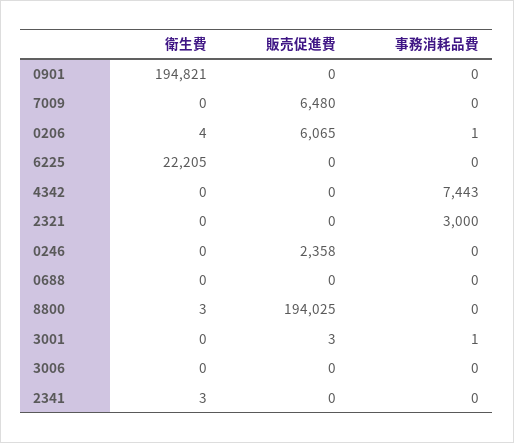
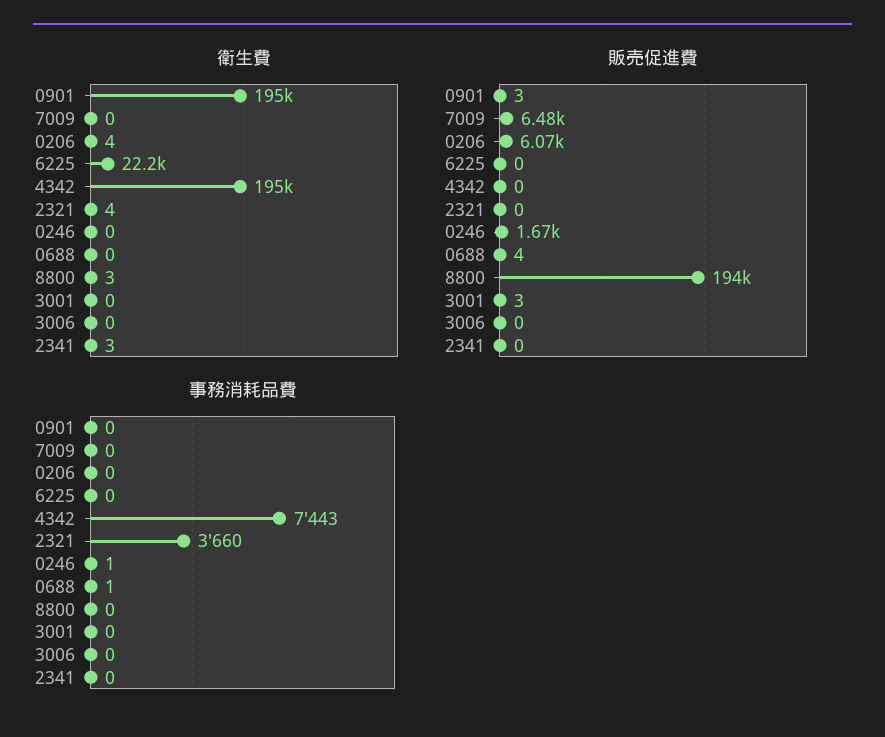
  {
    "衛生費": {
      "0901": 194821,
      "7009": 0,
      "0206": 4,
      "6225": 22205,
-     "4342": 0,
+     "4342": 195000,
-     "2321": 0,
+     "2321": 4,
      "0246": 0,
      "0688": 0,
      "8800": 3,
      "3001": 0,
      "3006": 0,
      "2341": 3
    },
    "販売促進費": {
-     "0901": 0,
+     "0901": 3,
      "7009": 6480,
      "0206": 6065,
      "6225": 0,
      "4342": 0,
      "2321": 0,
-     "0246": 2358,
+     "0246": 1670,
-     "0688": 0,
+     "0688": 4,
      "8800": 194025,
      "3001": 3,
      "3006": 0,
      "2341": 0
    },
    "事務消耗品費": {
      "0901": 0,
      "7009": 0,
-     "0206": 1,
+     "0206": 0,
      "6225": 0,
      "4342": 7443,
-     "2321": 3000,
+     "2321": 3660,
-     "0246": 0,
+     "0246": 1,
-     "0688": 0,
+     "0688": 1,
      "8800": 0,
-     "3001": 1,
+     "3001": 0,
      "3006": 0,
      "2341": 0
    }
  }

